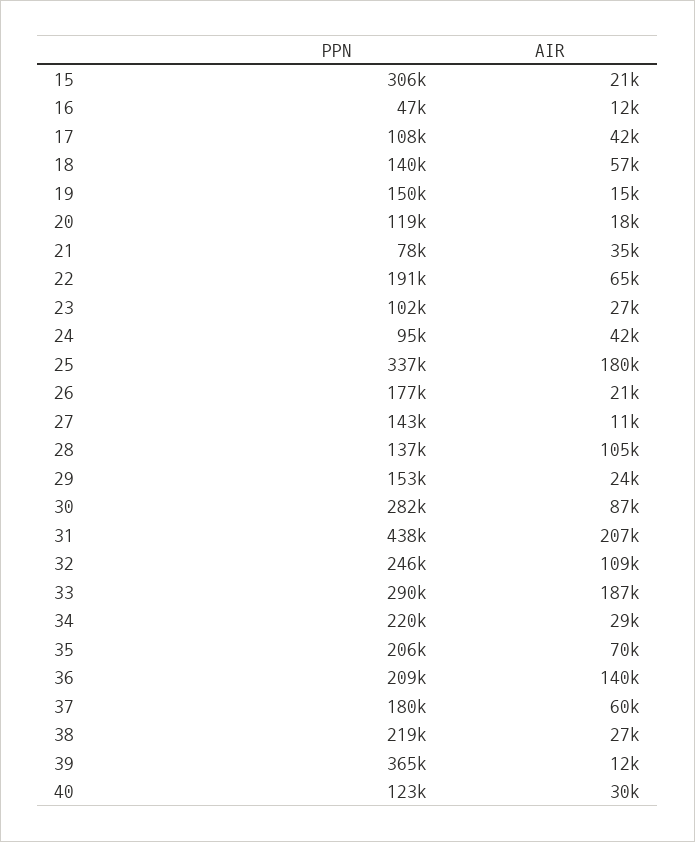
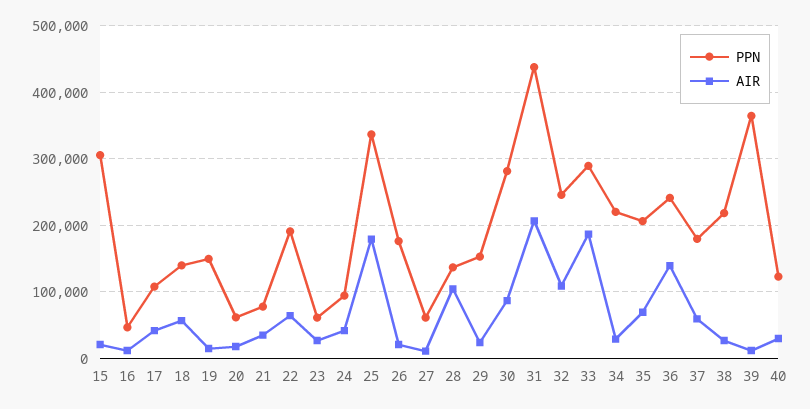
  {
    "PPN": {
      "15": 306000,
      "16": 47000,
      "17": 108000,
      "18": 140000,
      "19": 150000,
-     "20": 119000,
+     "20": 60000,
      "21": 78000,
      "22": 191000,
-     "23": 102000,
+     "23": 60000,
      "24": 95000,
      "25": 337000,
      "26": 177000,
-     "27": 143000,
+     "27": 60000,
      "28": 137000,
      "29": 153000,
      "30": 282000,
      "31": 438000,
      "32": 246000,
      "33": 290000,
      "34": 220000,
      "35": 206000,
-     "36": 209000,
+     "36": 240000,
      "37": 180000,
      "38": 219000,
      "39": 365000,
      "40": 123000
    },
    "AIR": {
      "15": 21000,
      "16": 12000,
      "17": 42000,
      "18": 57000,
      "19": 15000,
      "20": 18000,
      "21": 35000,
      "22": 65000,
      "23": 27000,
      "24": 42000,
      "25": 180000,
      "26": 21000,
      "27": 11000,
      "28": 105000,
      "29": 24000,
      "30": 87000,
      "31": 207000,
      "32": 109000,
      "33": 187000,
      "34": 29000,
      "35": 70000,
      "36": 140000,
      "37": 60000,
      "38": 27000,
      "39": 12000,
      "40": 30000
    }
  }

